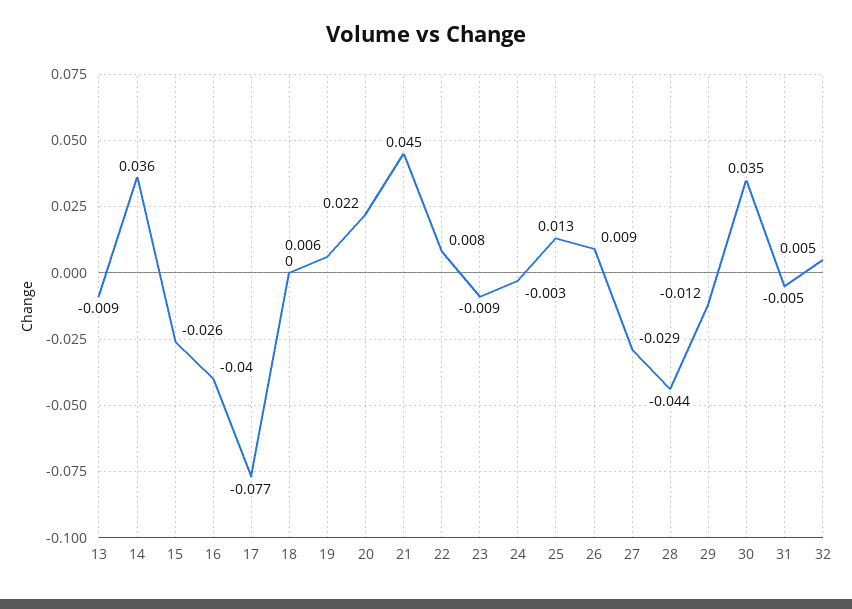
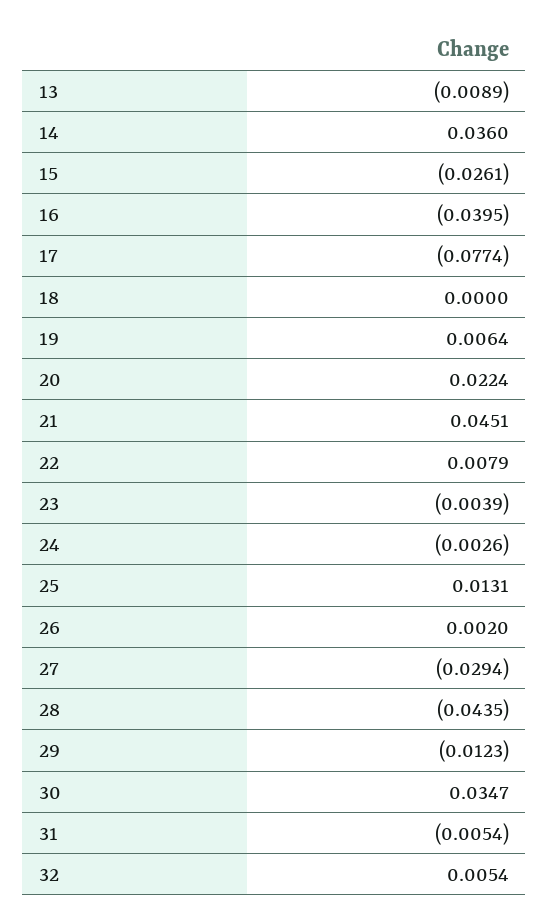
  {
    "13": -0.0089,
    "14": 0.036,
    "15": -0.0261,
    "16": -0.0395,
    "17": -0.0774,
    "18": 0,
    "19": 0.0064,
    "20": 0.0224,
    "21": 0.0451,
    "22": 0.0079,
-   "23": -0.009,
+   "23": -0.0039,
    "24": -0.0026,
    "25": 0.0131,
-   "26": 0.009,
+   "26": 0.002,
    "27": -0.0294,
    "28": -0.0435,
    "29": -0.0123,
    "30": 0.0347,
    "31": -0.0054,
    "32": 0.0054
  }

